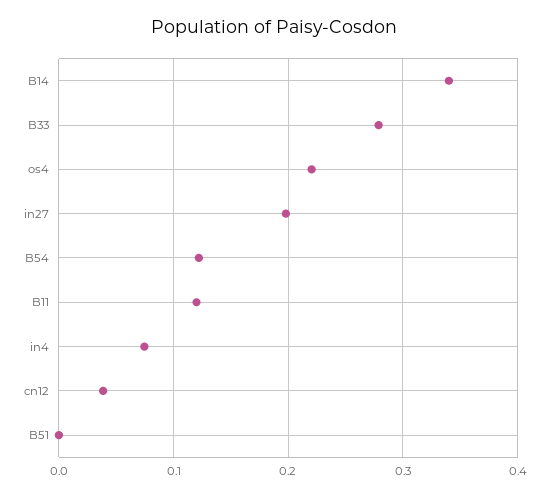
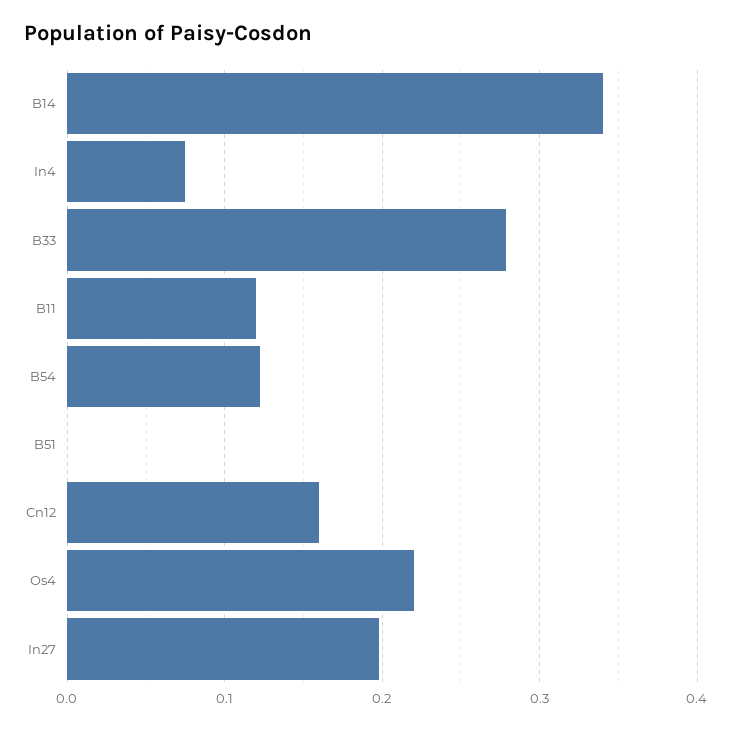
  {
    "B14": 0.34,
    "B33": 0.28,
    "os4": 0.22,
    "in27": 0.2,
    "B54": 0.12,
    "B11": 0.12,
    "in4": 0.07,
-   "cn12": 0.04,
+   "cn12": 0.16,
    "B51": 0
  }

